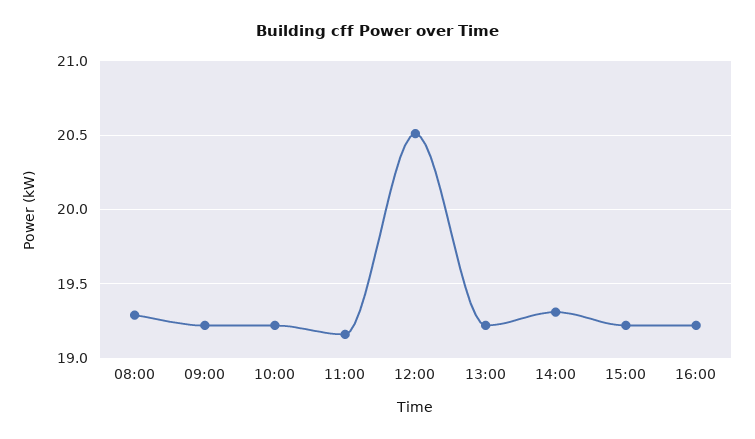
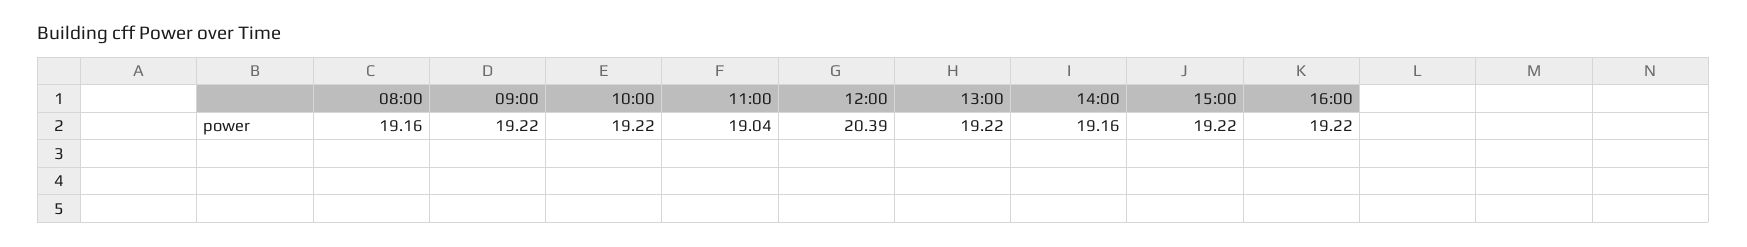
  {
-   "08:00": 19.3,
+   "08:00": 19.16,
    "09:00": 19.22,
    "10:00": 19.22,
-   "11:00": 19.15,
+   "11:00": 19.04,
-   "12:00": 20.5,
+   "12:00": 20.39,
    "13:00": 19.22,
-   "14:00": 19.3,
+   "14:00": 19.16,
    "15:00": 19.22,
    "16:00": 19.22
  }

